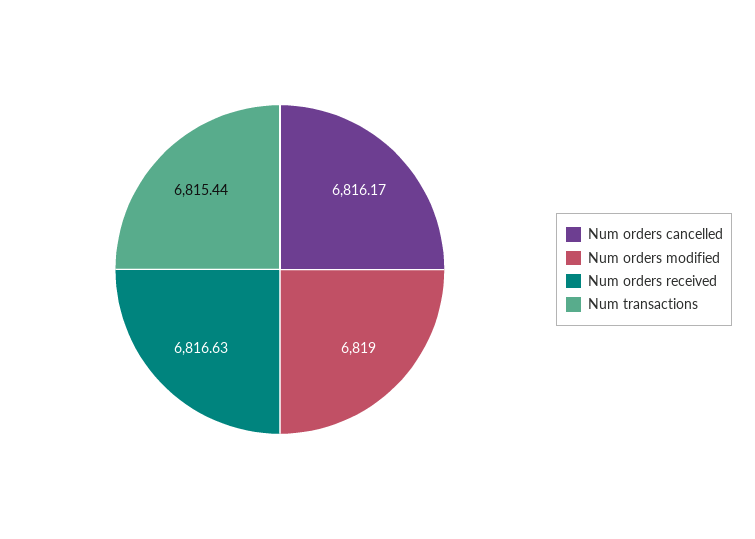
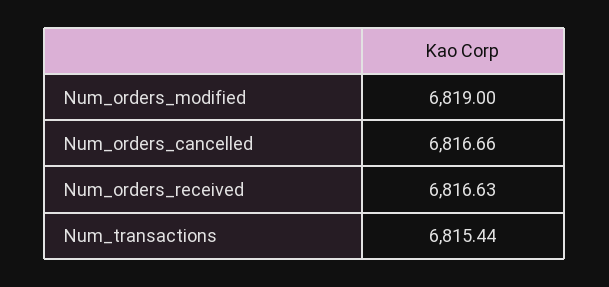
  {
-   "Num orders cancelled": 6816.17,
+   "Num orders cancelled": 6816.66,
    "Num orders modified": 6819,
    "Num orders received": 6816.63,
    "Num transactions": 6815.44
  }

